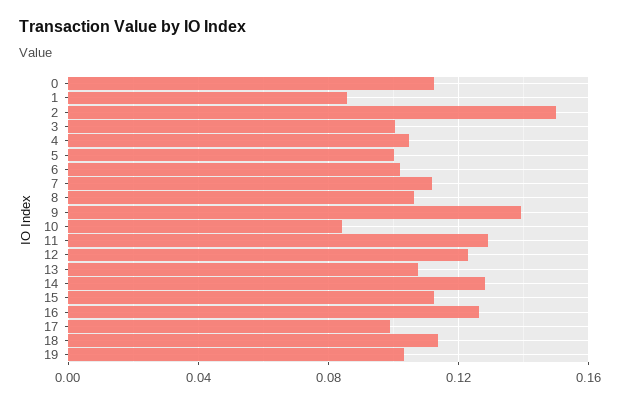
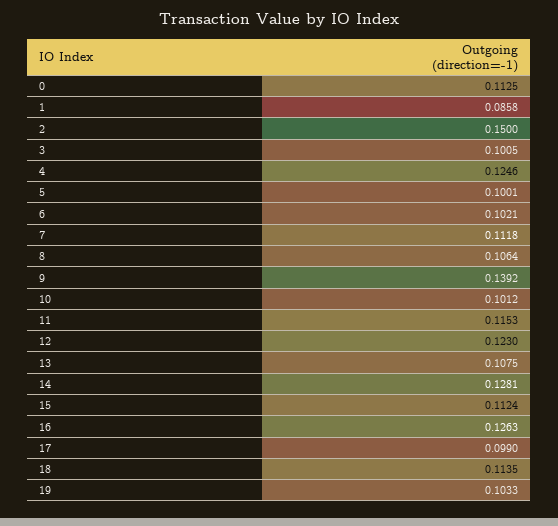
  {
    "0": 0.1125,
    "1": 0.0858,
    "2": 0.15,
    "3": 0.1005,
-   "4": 0.105,
+   "4": 0.1246,
    "5": 0.1001,
    "6": 0.1021,
    "7": 0.1118,
    "8": 0.1064,
    "9": 0.1392,
-   "10": 0.085,
+   "10": 0.1012,
-   "11": 0.13,
+   "11": 0.1153,
    "12": 0.123,
    "13": 0.1075,
    "14": 0.1281,
    "15": 0.1124,
    "16": 0.1263,
    "17": 0.099,
    "18": 0.1135,
    "19": 0.1033
  }

